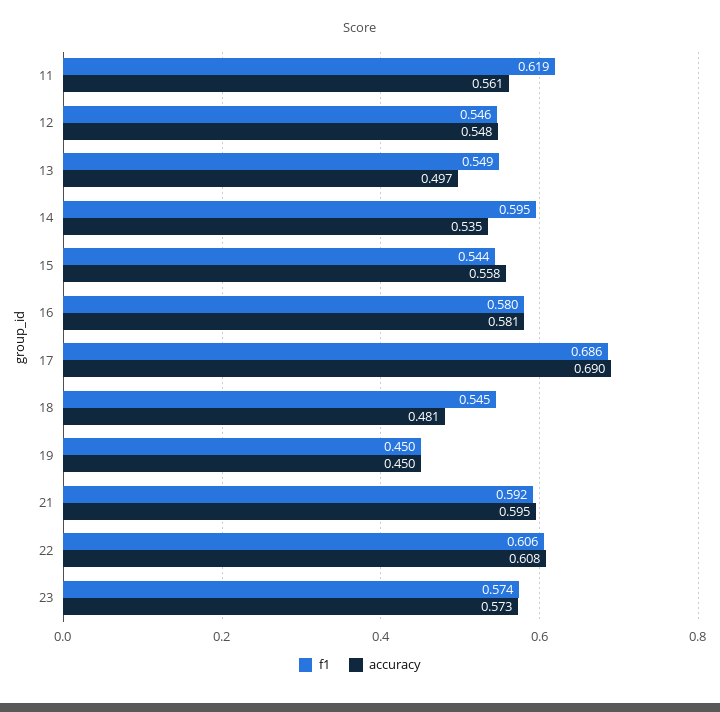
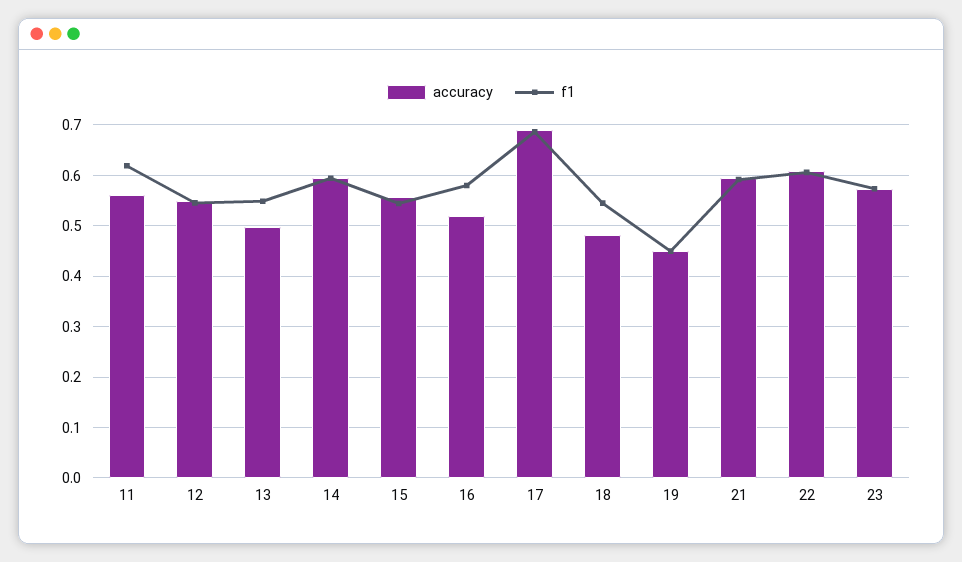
  {
    "f1": {
      "11": 0.619,
      "12": 0.546,
      "13": 0.549,
      "14": 0.595,
      "15": 0.544,
      "16": 0.58,
      "17": 0.686,
      "18": 0.545,
      "19": 0.45,
      "21": 0.592,
      "22": 0.606,
      "23": 0.574
    },
    "accuracy": {
      "11": 0.561,
      "12": 0.548,
      "13": 0.497,
-     "14": 0.535,
+     "14": 0.6,
      "15": 0.558,
-     "16": 0.581,
+     "16": 0.52,
      "17": 0.69,
      "18": 0.481,
      "19": 0.45,
      "21": 0.595,
      "22": 0.608,
      "23": 0.573
    }
  }

